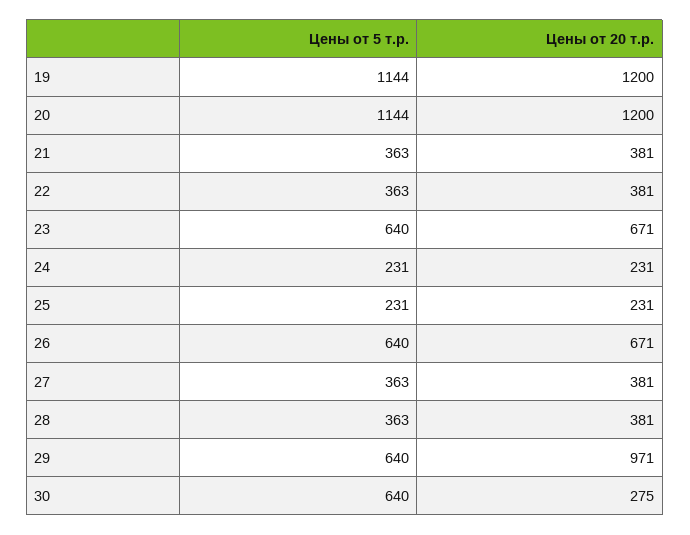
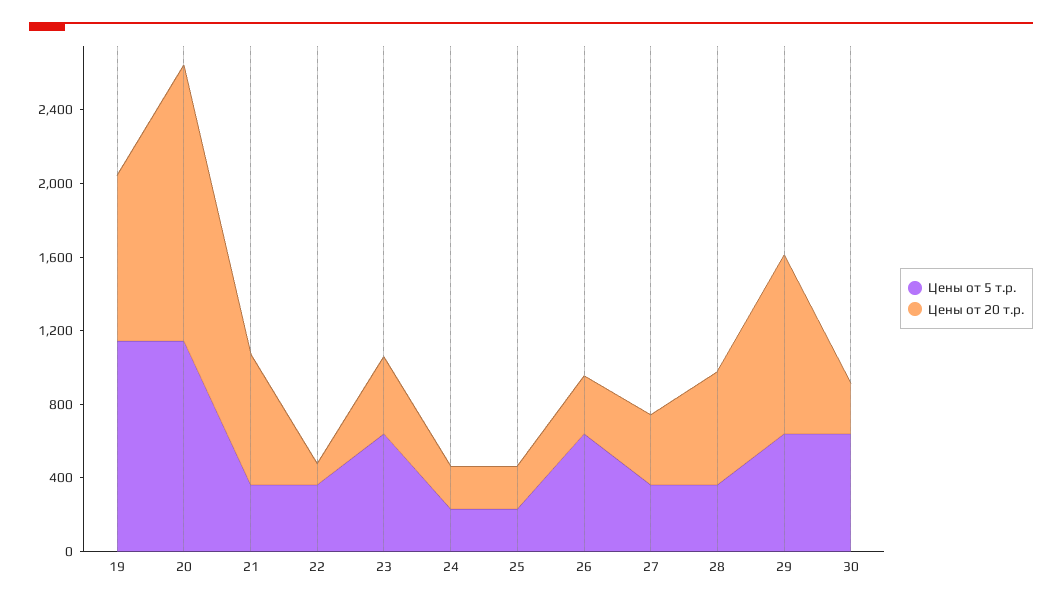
  {
    "Цены от 5 т.р.": {
      "19": 1144,
      "20": 1144,
      "21": 363,
      "22": 363,
      "23": 640,
      "24": 231,
      "25": 231,
      "26": 640,
      "27": 363,
      "28": 363,
      "29": 640,
      "30": 640
    },
    "Цены от 20 т.р.": {
-     "19": 1200,
+     "19": 900,
-     "20": 1200,
+     "20": 1500,
-     "21": 381,
+     "21": 700,
-     "22": 381,
+     "22": 100,
-     "23": 671,
+     "23": 400,
      "24": 231,
      "25": 231,
-     "26": 671,
+     "26": 300,
      "27": 381,
-     "28": 381,
+     "28": 600,
      "29": 971,
      "30": 275
    }
  }

